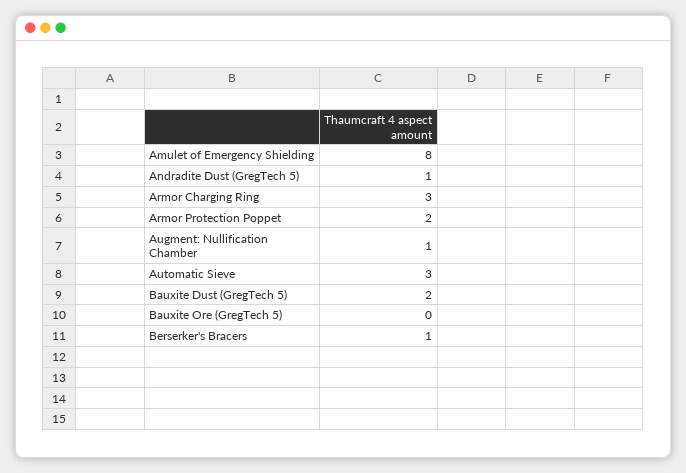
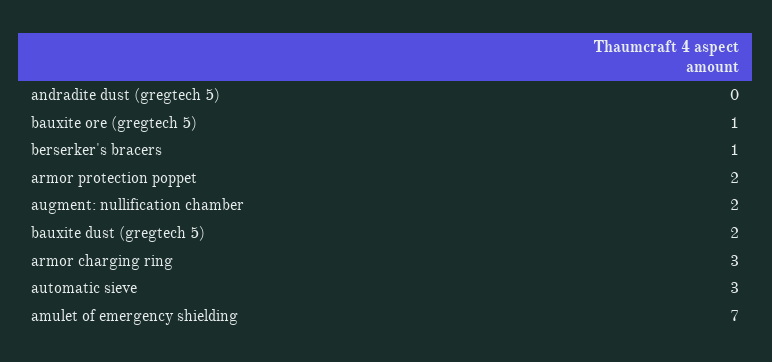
  {
-   "Amulet of Emergency Shielding": 8,
+   "Amulet of Emergency Shielding": 7,
-   "Andradite Dust (GregTech 5)": 1,
+   "Andradite Dust (GregTech 5)": 0,
    "Armor Charging Ring": 3,
    "Armor Protection Poppet": 2,
-   "Augment: Nullification Chamber": 1,
+   "Augment: Nullification Chamber": 2,
    "Automatic Sieve": 3,
    "Bauxite Dust (GregTech 5)": 2,
-   "Bauxite Ore (GregTech 5)": 0,
+   "Bauxite Ore (GregTech 5)": 1,
    "Berserker's Bracers": 1
  }

